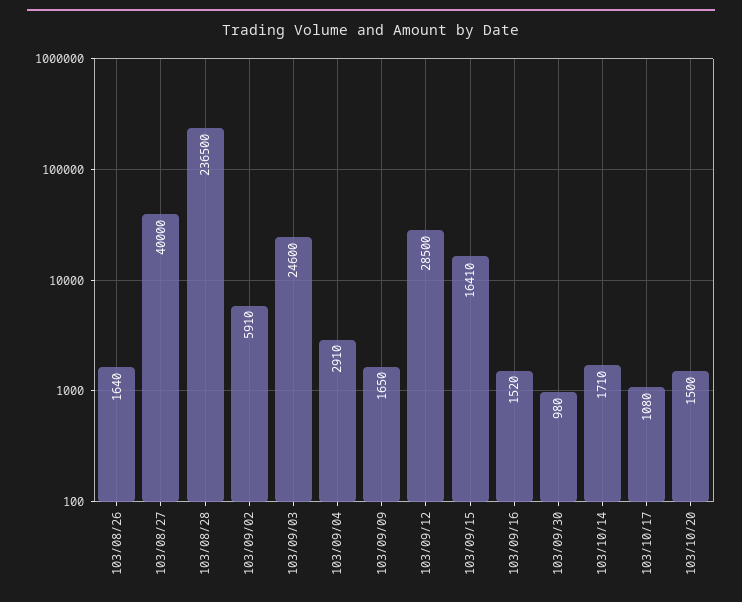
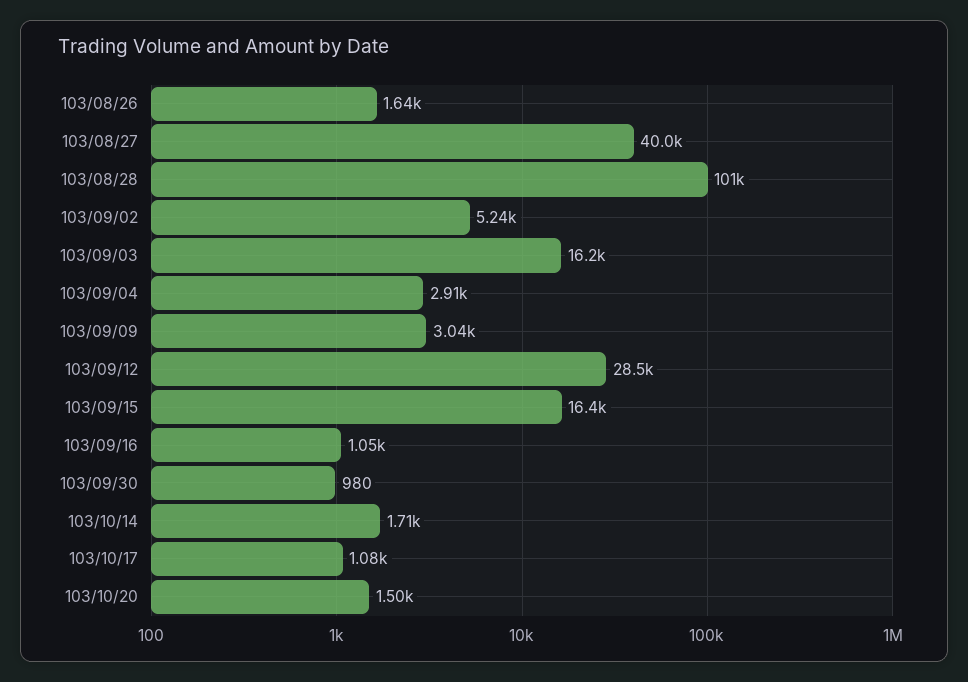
  {
    "103/08/26": 1640,
    "103/08/27": 40000,
-   "103/08/28": 236500,
+   "103/08/28": 101000,
-   "103/09/02": 5910,
+   "103/09/02": 5240,
-   "103/09/03": 24600,
+   "103/09/03": 16200,
    "103/09/04": 2910,
-   "103/09/09": 1650,
+   "103/09/09": 3040,
    "103/09/12": 28500,
    "103/09/15": 16410,
-   "103/09/16": 1520,
+   "103/09/16": 1050,
    "103/09/30": 980,
    "103/10/14": 1710,
    "103/10/17": 1080,
    "103/10/20": 1500
  }

